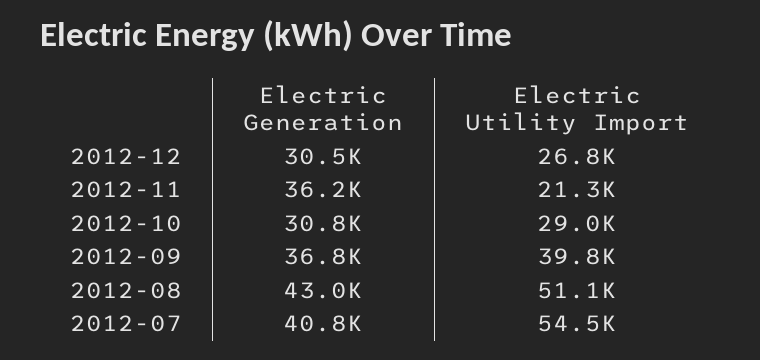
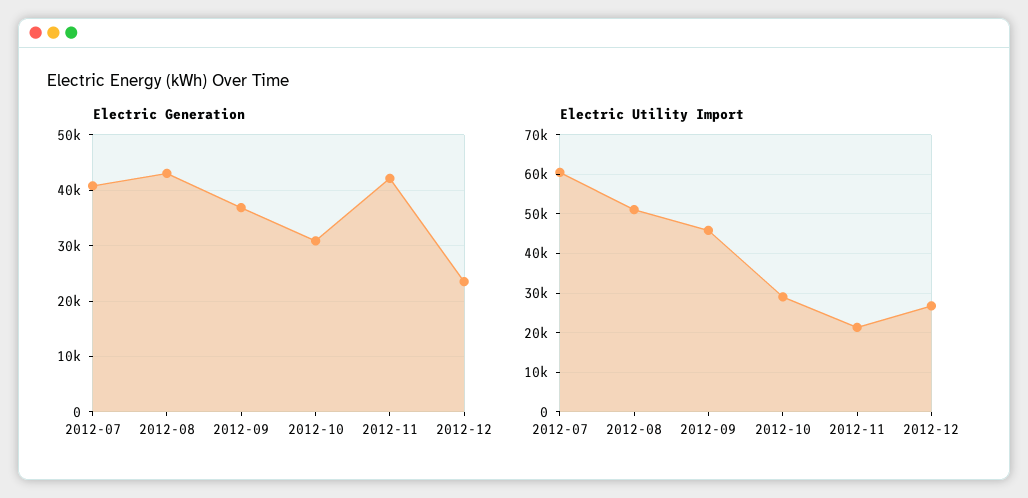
  {
    "Electric Generation": {
-     "2012-12": 30500,
+     "2012-12": 24000,
-     "2012-11": 36200,
+     "2012-11": 42000,
      "2012-10": 30800,
      "2012-09": 36800,
      "2012-08": 43000,
      "2012-07": 40800
    },
    "Electric Utility Import": {
      "2012-12": 26800,
      "2012-11": 21300,
      "2012-10": 29000,
-     "2012-09": 39800,
+     "2012-09": 46000,
      "2012-08": 51100,
-     "2012-07": 54500
+     "2012-07": 60000
    }
  }

